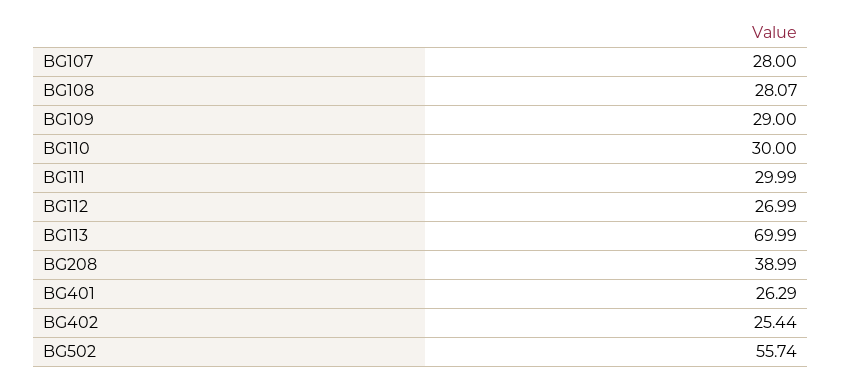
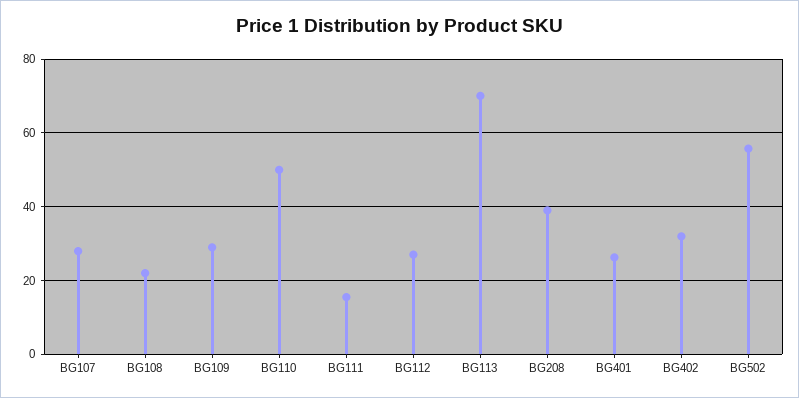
  {
    "BG107": 28,
-   "BG108": 28.07,
+   "BG108": 22,
    "BG109": 29,
-   "BG110": 30,
+   "BG110": 50,
-   "BG111": 29.99,
+   "BG111": 16,
    "BG112": 26.99,
    "BG113": 69.99,
    "BG208": 38.99,
    "BG401": 26.29,
-   "BG402": 25.44,
+   "BG402": 32,
    "BG502": 55.74
  }

